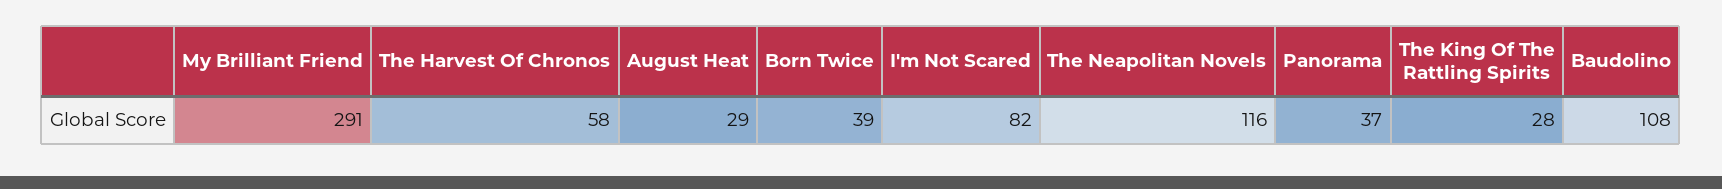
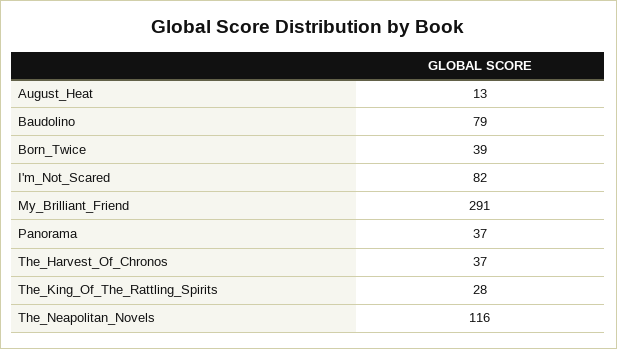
  {
    "My Brilliant Friend": 291,
-   "The Harvest Of Chronos": 58,
+   "The Harvest Of Chronos": 37,
-   "August Heat": 29,
+   "August Heat": 13,
    "Born Twice": 39,
    "I'm Not Scared": 82,
    "The Neapolitan Novels": 116,
    "Panorama": 37,
    "The King Of The Rattling Spirits": 28,
-   "Baudolino": 108
+   "Baudolino": 79
  }

